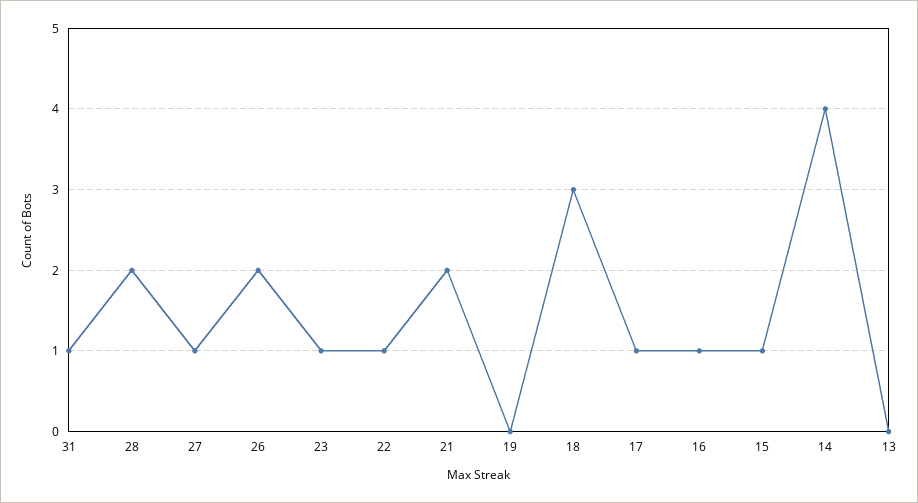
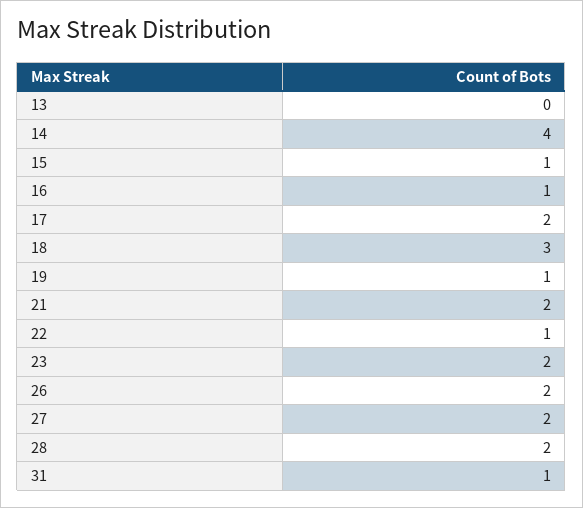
  {
    "31": 1,
    "28": 2,
-   "27": 1,
+   "27": 2,
    "26": 2,
-   "23": 1,
+   "23": 2,
    "22": 1,
    "21": 2,
-   "19": 0,
+   "19": 1,
    "18": 3,
-   "17": 1,
+   "17": 2,
    "16": 1,
    "15": 1,
    "14": 4,
    "13": 0
  }

